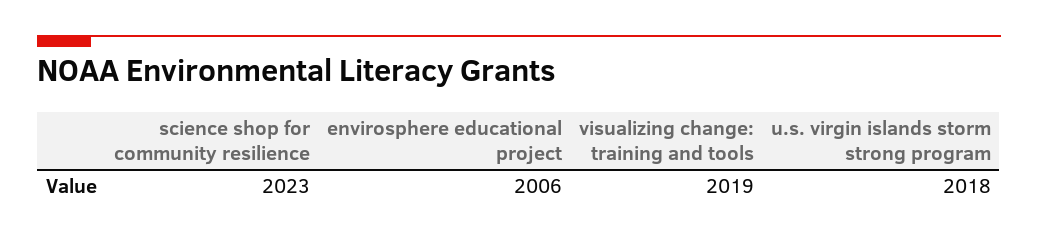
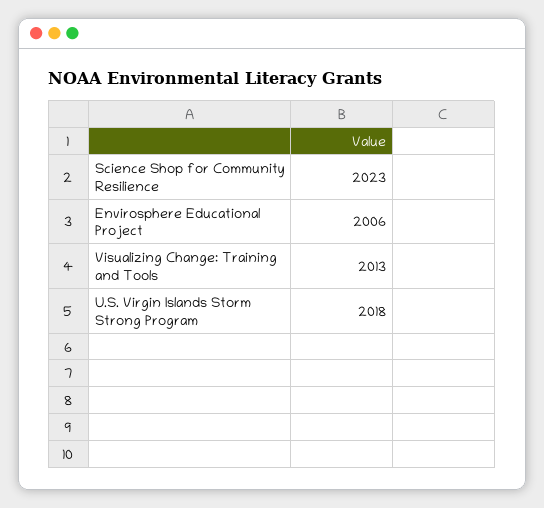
  {
    "science shop for community resilience": 2023,
    "envirosphere educational project": 2006,
-   "visualizing change: training and tools": 2019,
+   "visualizing change: training and tools": 2013,
    "u.s. virgin islands storm strong program": 2018
  }

